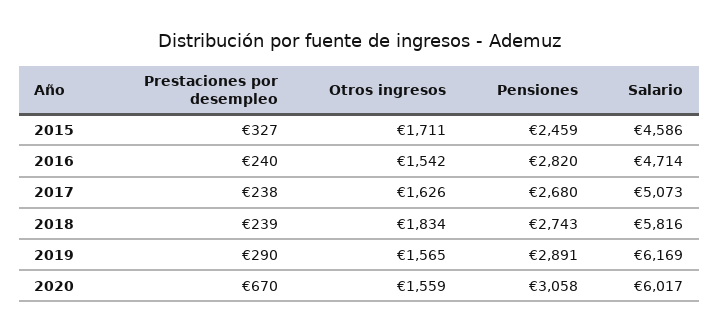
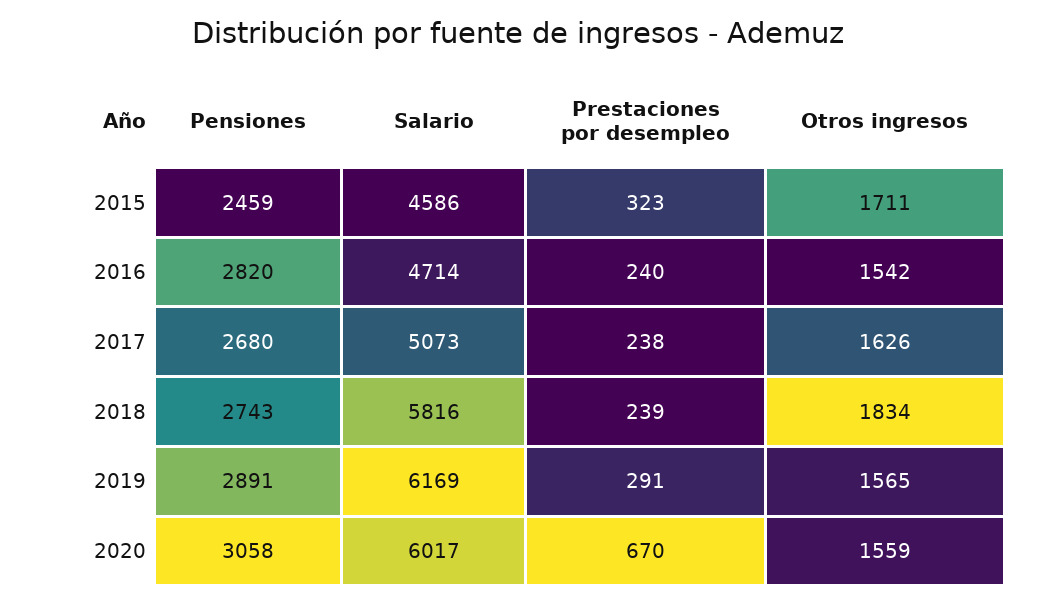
  {
    "Prestaciones por desempleo": {
-     "2015": 327,
+     "2015": 323,
      "2016": 240,
      "2017": 238,
      "2018": 239,
-     "2019": 290,
+     "2019": 291,
      "2020": 670
    },
    "Otros ingresos": {
      "2015": 1711,
      "2016": 1542,
      "2017": 1626,
      "2018": 1834,
      "2019": 1565,
      "2020": 1559
    },
    "Pensiones": {
      "2015": 2459,
      "2016": 2820,
      "2017": 2680,
      "2018": 2743,
      "2019": 2891,
      "2020": 3058
    },
    "Salario": {
      "2015": 4586,
      "2016": 4714,
      "2017": 5073,
      "2018": 5816,
      "2019": 6169,
      "2020": 6017
    }
  }

